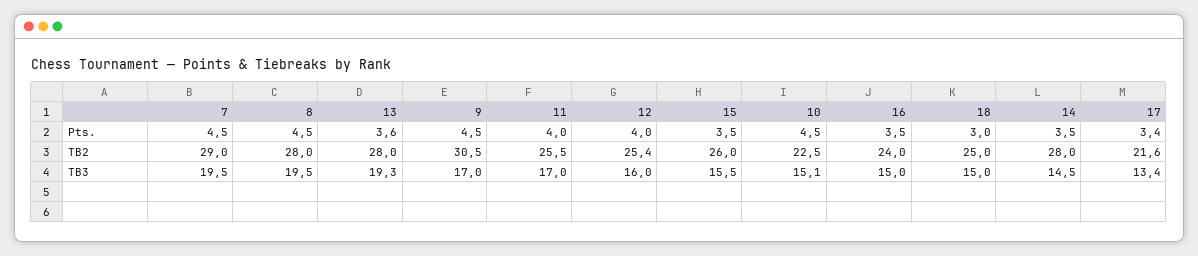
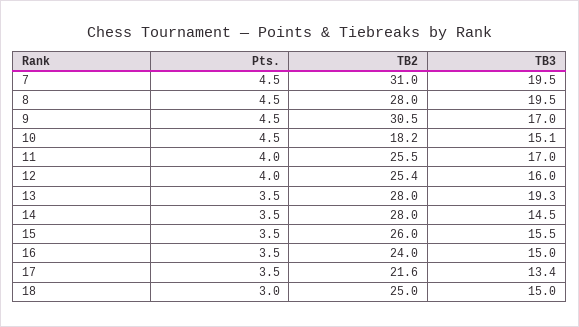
  {
    "7": {
      "Pts.": 4.5,
-     "TB2": 29,
+     "TB2": 31,
      "TB3": 19.5
    },
    "8": {
      "Pts.": 4.5,
      "TB2": 28,
      "TB3": 19.5
    },
    "13": {
-     "Pts.": 3.6,
+     "Pts.": 3.5,
      "TB2": 28,
      "TB3": 19.3
    },
    "9": {
      "Pts.": 4.5,
      "TB2": 30.5,
      "TB3": 17
    },
    "11": {
      "Pts.": 4,
      "TB2": 25.5,
      "TB3": 17
    },
    "12": {
      "Pts.": 4,
      "TB2": 25.4,
      "TB3": 16
    },
    "15": {
      "Pts.": 3.5,
      "TB2": 26,
      "TB3": 15.5
    },
    "10": {
      "Pts.": 4.5,
-     "TB2": 22.5,
+     "TB2": 18.2,
      "TB3": 15.1
    },
    "16": {
      "Pts.": 3.5,
      "TB2": 24,
      "TB3": 15
    },
    "18": {
      "Pts.": 3,
      "TB2": 25,
      "TB3": 15
    },
    "14": {
      "Pts.": 3.5,
      "TB2": 28,
      "TB3": 14.5
    },
    "17": {
-     "Pts.": 3.4,
+     "Pts.": 3.5,
      "TB2": 21.6,
      "TB3": 13.4
    }
  }

